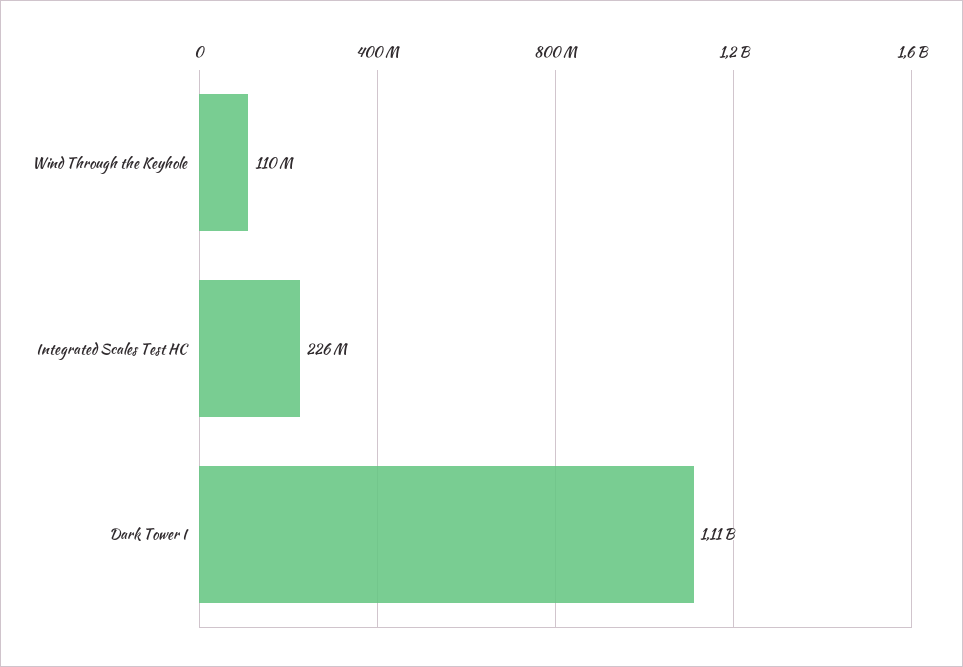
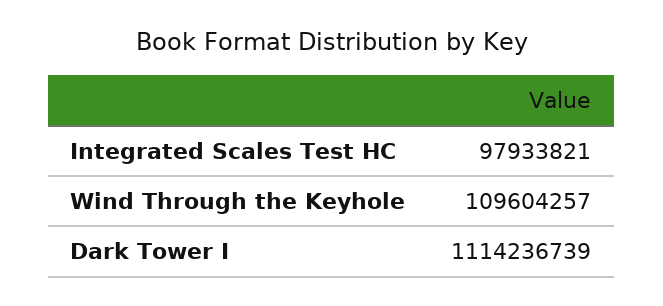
  {
    "Wind Through the Keyhole": 109604257,
-   "Integrated Scales Test HC": 226000000,
+   "Integrated Scales Test HC": 97933821,
    "Dark Tower I": 1114236739
  }

